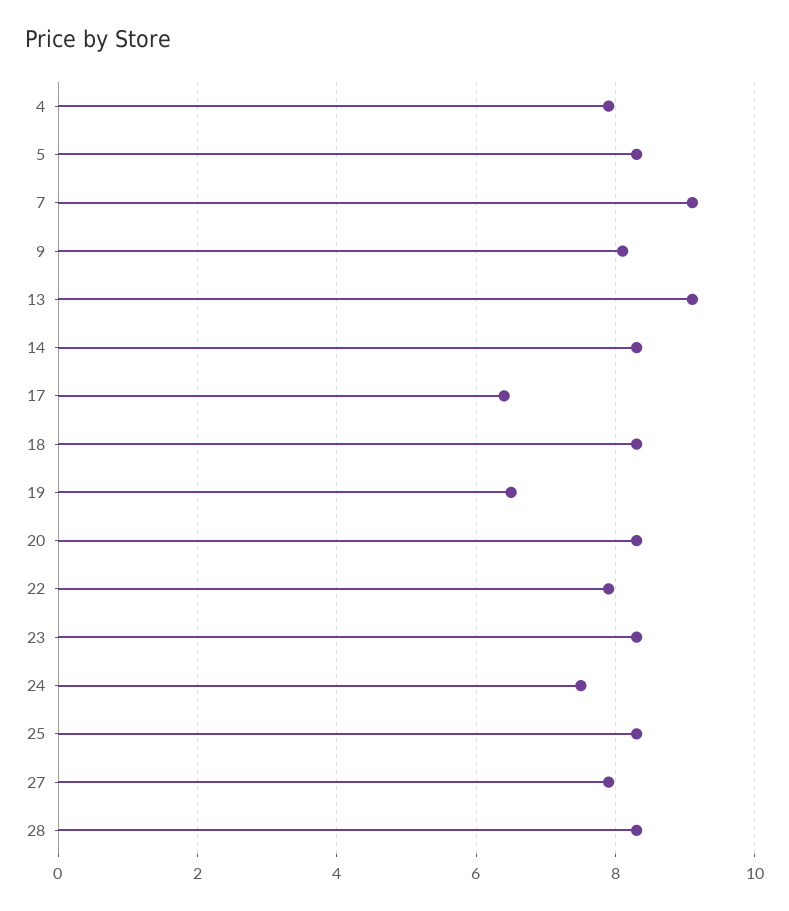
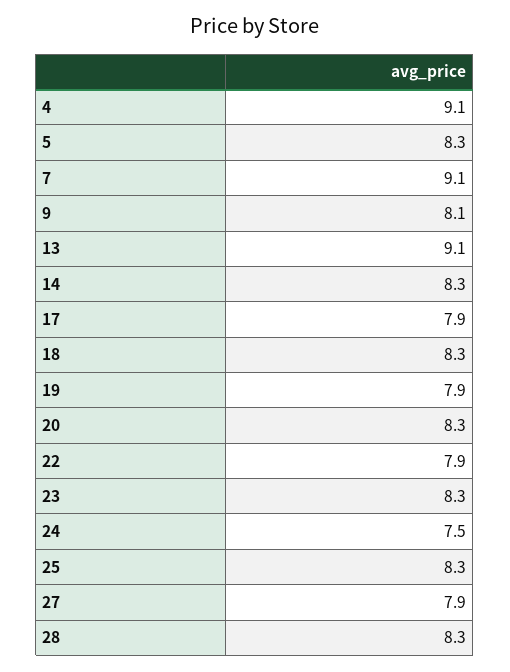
  {
-   "4": 8,
+   "4": 9.1,
    "5": 8.3,
    "7": 9.1,
    "9": 8.1,
    "13": 9.1,
    "14": 8.3,
-   "17": 6.5,
+   "17": 7.9,
    "18": 8.3,
-   "19": 6.5,
+   "19": 7.9,
    "20": 8.3,
    "22": 7.9,
    "23": 8.3,
    "24": 7.5,
    "25": 8.3,
    "27": 7.9,
    "28": 8.3
  }

